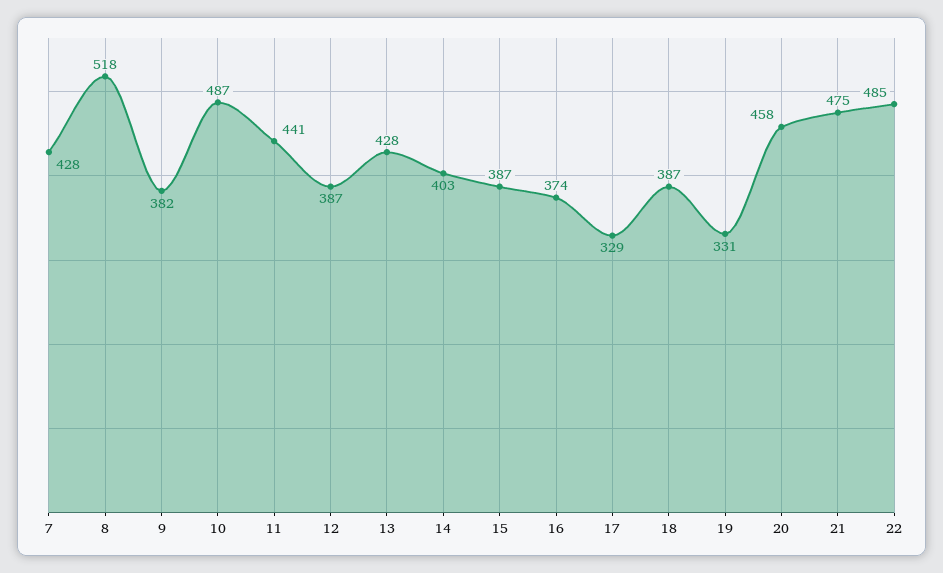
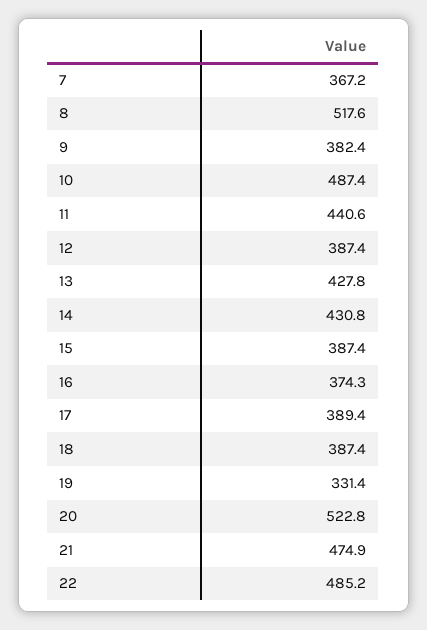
  {
-   "7": 428,
+   "7": 367.2,
    "8": 517.6,
    "9": 382.4,
    "10": 487.4,
    "11": 440.6,
    "12": 387.4,
    "13": 427.8,
-   "14": 403,
+   "14": 430.8,
    "15": 387.4,
    "16": 374.3,
-   "17": 329,
+   "17": 389.4,
    "18": 387.4,
    "19": 331.4,
-   "20": 458,
+   "20": 522.8,
    "21": 474.9,
    "22": 485.2
  }

